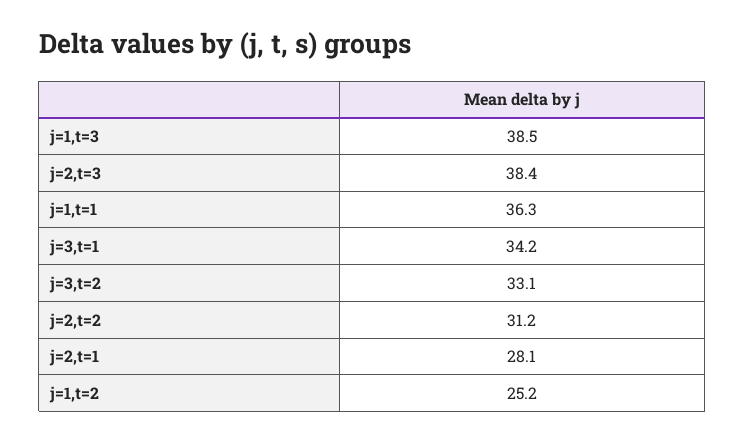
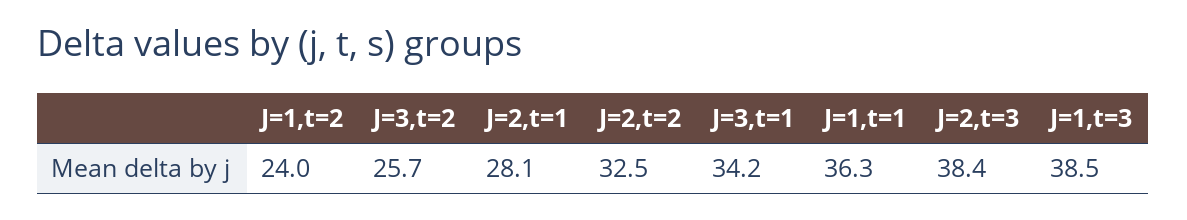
  {
    "j=1,t=3": 38.5,
    "j=2,t=3": 38.4,
    "j=1,t=1": 36.3,
    "j=3,t=1": 34.2,
-   "j=3,t=2": 33.1,
+   "j=3,t=2": 25.7,
-   "j=2,t=2": 31.2,
+   "j=2,t=2": 32.5,
    "j=2,t=1": 28.1,
-   "j=1,t=2": 25.2
+   "j=1,t=2": 24
  }

